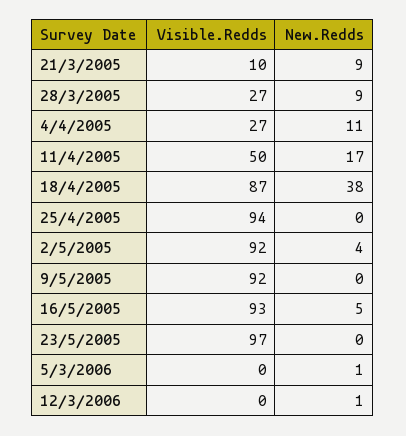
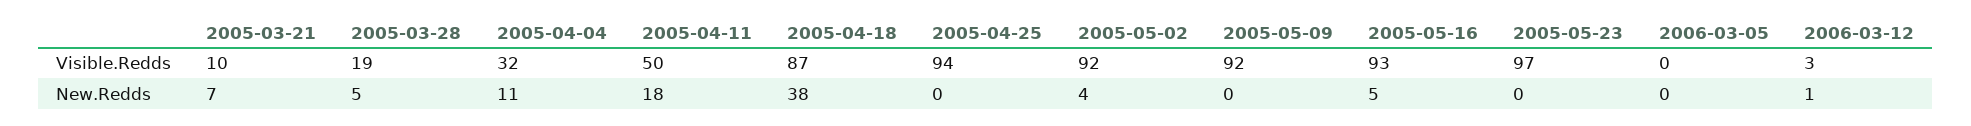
  {
    "Visible.Redds": {
      "21/3/2005": 10,
-     "28/3/2005": 27,
+     "28/3/2005": 19,
-     "4/4/2005": 27,
+     "4/4/2005": 32,
      "11/4/2005": 50,
      "18/4/2005": 87,
      "25/4/2005": 94,
      "2/5/2005": 92,
      "9/5/2005": 92,
      "16/5/2005": 93,
      "23/5/2005": 97,
      "5/3/2006": 0,
-     "12/3/2006": 0
+     "12/3/2006": 3
    },
    "New.Redds": {
-     "21/3/2005": 9,
+     "21/3/2005": 7,
-     "28/3/2005": 9,
+     "28/3/2005": 5,
      "4/4/2005": 11,
-     "11/4/2005": 17,
+     "11/4/2005": 18,
      "18/4/2005": 38,
      "25/4/2005": 0,
      "2/5/2005": 4,
      "9/5/2005": 0,
      "16/5/2005": 5,
      "23/5/2005": 0,
-     "5/3/2006": 1,
+     "5/3/2006": 0,
      "12/3/2006": 1
    }
  }

